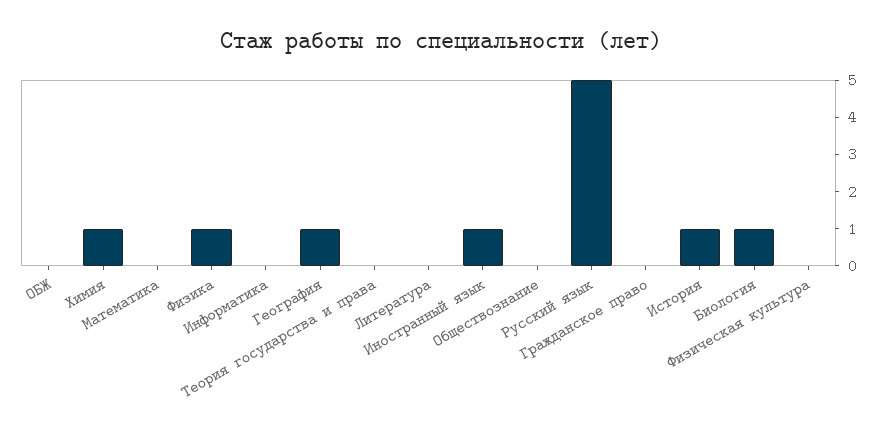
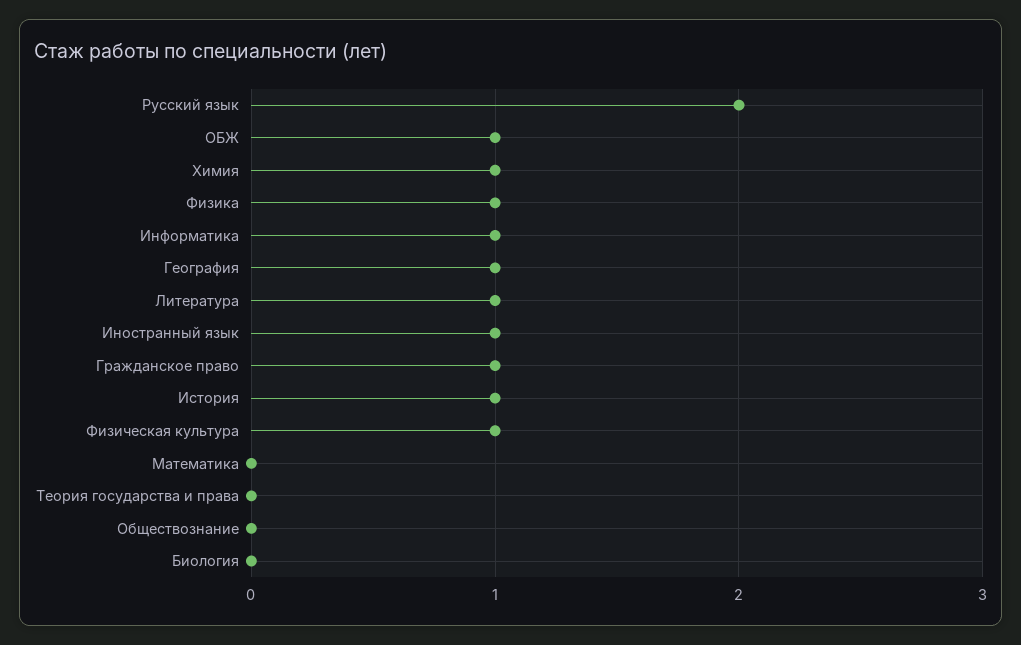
  {
-   "ОБЖ": 0,
+   "ОБЖ": 1,
    "Химия": 1,
    "Математика": 0,
    "Физика": 1,
-   "Информатика": 0,
+   "Информатика": 1,
    "География": 1,
    "Теория государства и права": 0,
-   "Литература": 0,
+   "Литература": 1,
    "Иностранный язык": 1,
    "Обществознание": 0,
-   "Русский язык": 5,
+   "Русский язык": 2,
-   "Гражданское право": 0,
+   "Гражданское право": 1,
    "История": 1,
-   "Биология": 1,
+   "Биология": 0,
-   "Физическая культура": 0
+   "Физическая культура": 1
  }

